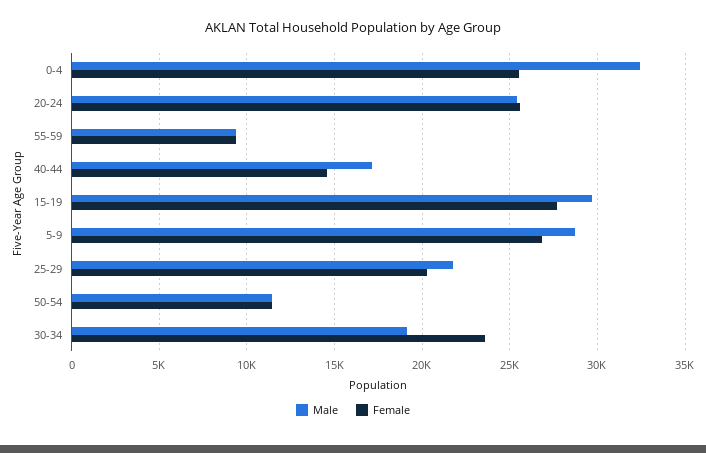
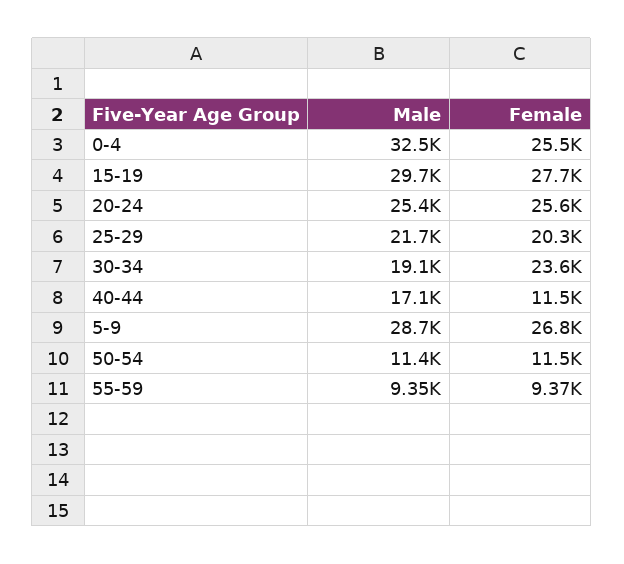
  {
    "Male": {
      "0-4": 32500,
      "20-24": 25400,
      "55-59": 9350,
      "40-44": 17100,
      "15-19": 29700,
      "5-9": 28700,
      "25-29": 21700,
      "50-54": 11400,
      "30-34": 19100
    },
    "Female": {
      "0-4": 25500,
      "20-24": 25600,
      "55-59": 9370,
-     "40-44": 14500,
+     "40-44": 11500,
      "15-19": 27700,
      "5-9": 26800,
      "25-29": 20300,
      "50-54": 11500,
      "30-34": 23600
    }
  }

